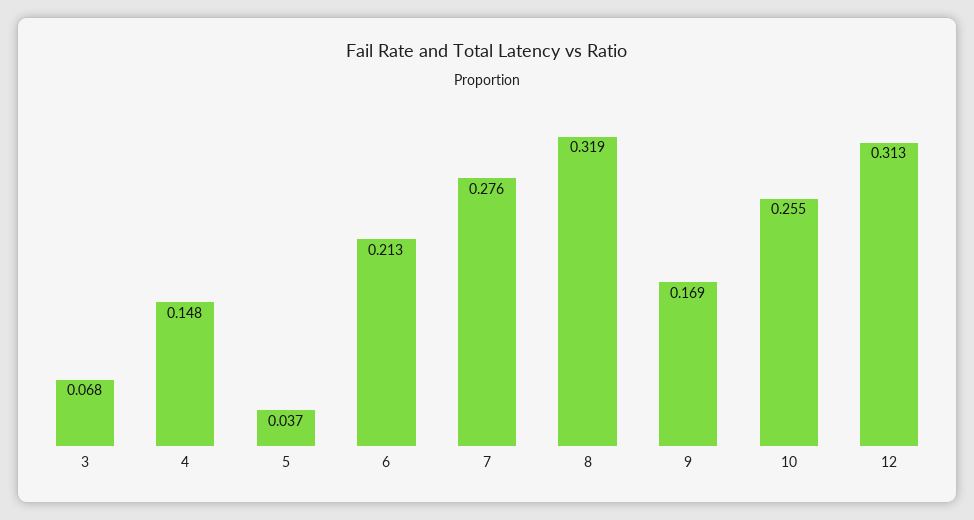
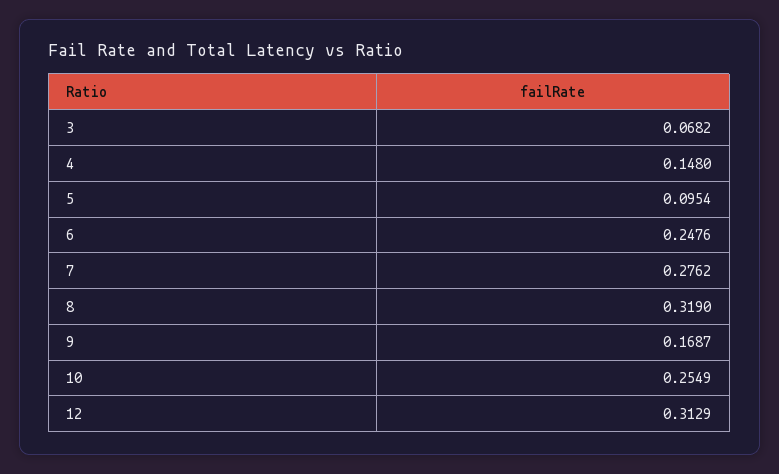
  {
    "3": 0.0682,
    "4": 0.148,
-   "5": 0.037,
+   "5": 0.0954,
-   "6": 0.213,
+   "6": 0.2476,
    "7": 0.2762,
    "8": 0.319,
    "9": 0.1687,
    "10": 0.2549,
    "12": 0.3129
  }

